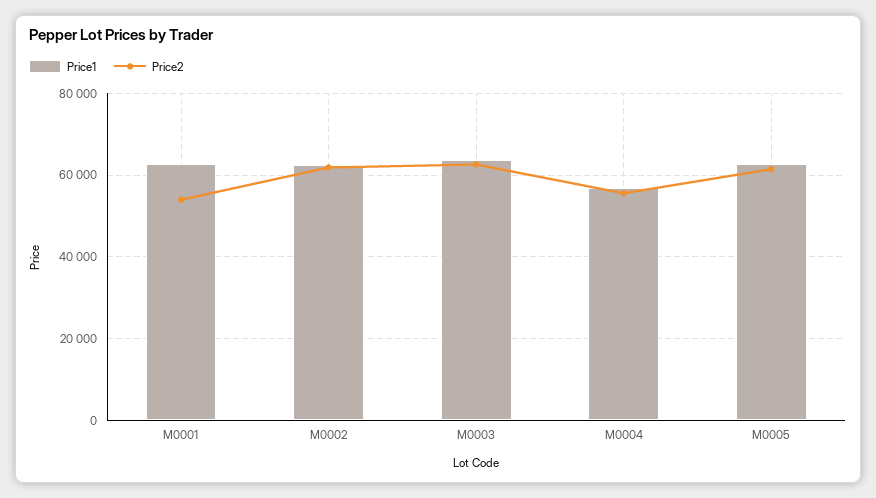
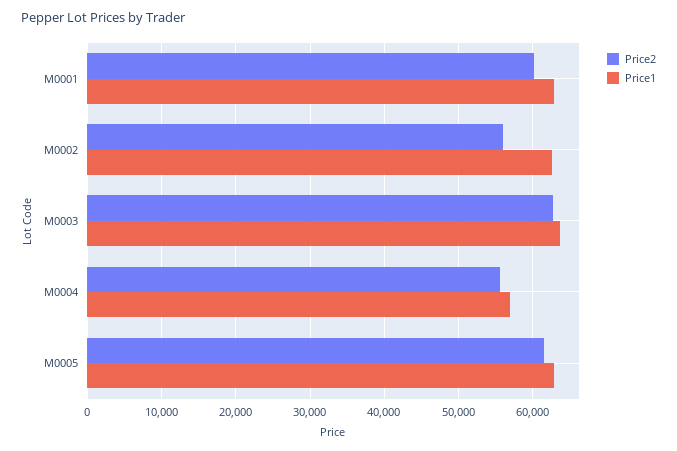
  {
    "Price1": {
      "M0001": 63000,
      "M0002": 63000,
      "M0003": 64000,
      "M0004": 57000,
      "M0005": 63000
    },
    "Price2": {
-     "M0001": 54000,
+     "M0001": 60000,
-     "M0002": 62000,
+     "M0002": 56000,
      "M0003": 63000,
      "M0004": 56000,
      "M0005": 61000
    }
  }

